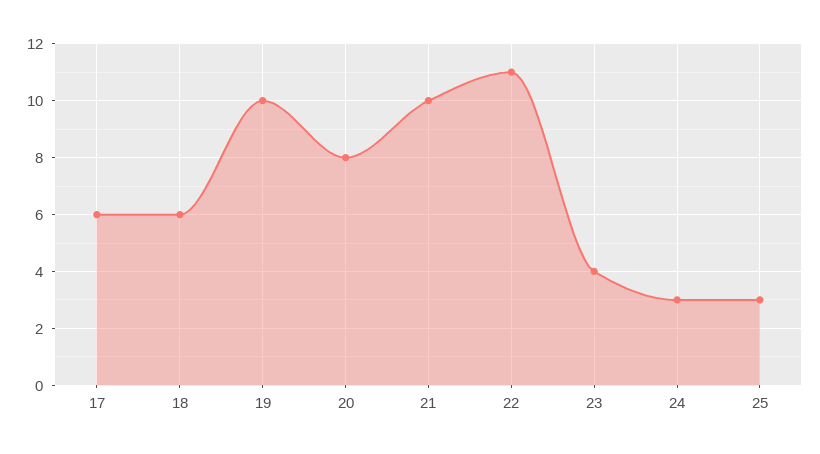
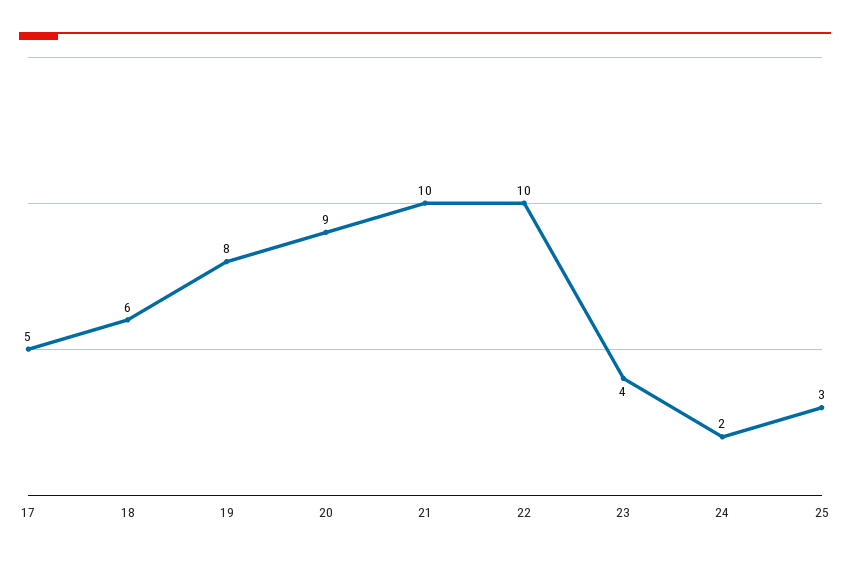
  {
-   "17": 6,
+   "17": 5,
    "18": 6,
-   "19": 10,
+   "19": 8,
-   "20": 8,
+   "20": 9,
    "21": 10,
-   "22": 11,
+   "22": 10,
    "23": 4,
-   "24": 3,
+   "24": 2,
    "25": 3
  }

